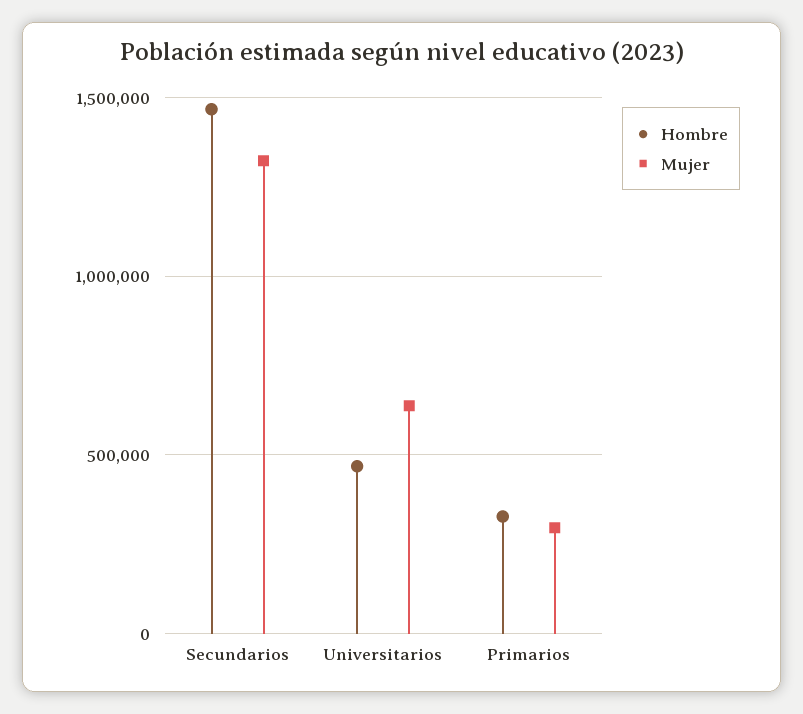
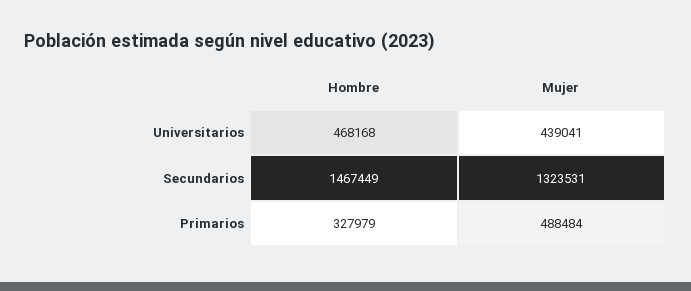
  {
    "Hombre": {
      "Secundarios": 1467449,
      "Universitarios": 468168,
      "Primarios": 327979
    },
    "Mujer": {
      "Secundarios": 1323531,
-     "Universitarios": 650000,
+     "Universitarios": 439041,
-     "Primarios": 300000
+     "Primarios": 488484
    }
  }

